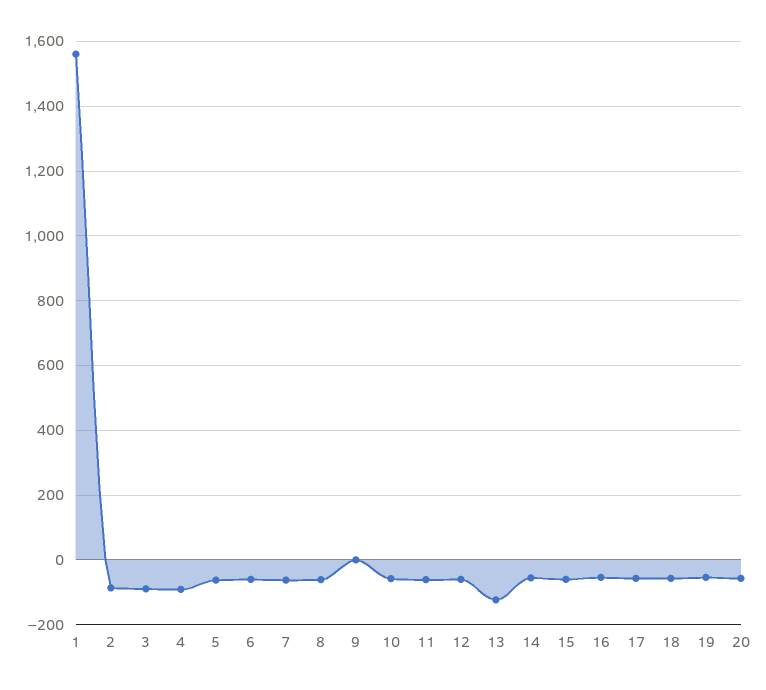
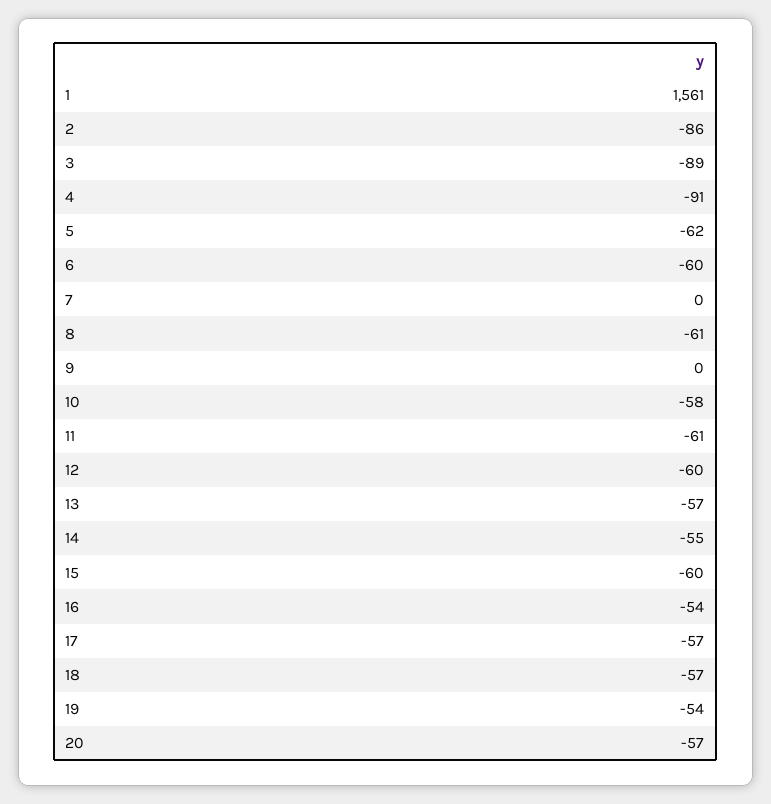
  {
    "1": 1561,
    "2": -86,
    "3": -89,
    "4": -91,
    "5": -62,
    "6": -60,
-   "7": -60,
+   "7": 0,
    "8": -61,
    "9": 0,
    "10": -58,
    "11": -61,
    "12": -60,
-   "13": -120,
+   "13": -57,
    "14": -55,
    "15": -60,
    "16": -54,
    "17": -57,
    "18": -57,
    "19": -54,
    "20": -57
  }

